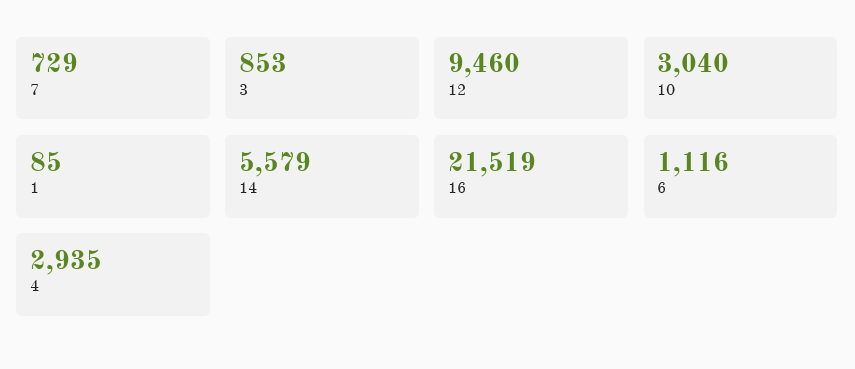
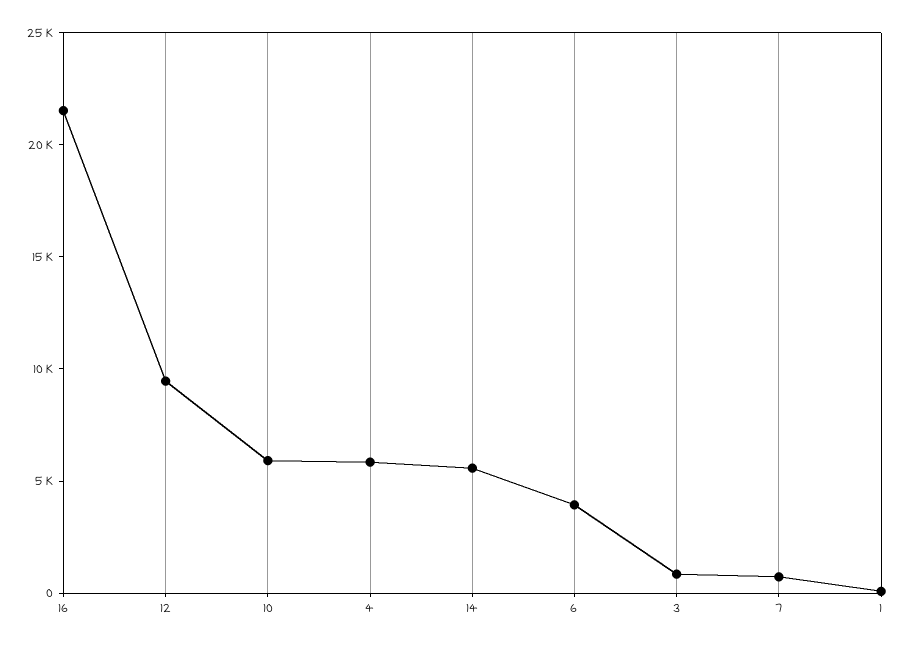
  {
    "7": 729,
    "3": 853,
    "12": 9460,
-   "10": 3040,
+   "10": 6000,
    "1": 85,
    "14": 5579,
    "16": 21519,
-   "6": 1116,
+   "6": 4000,
-   "4": 2935
+   "4": 6000
  }

